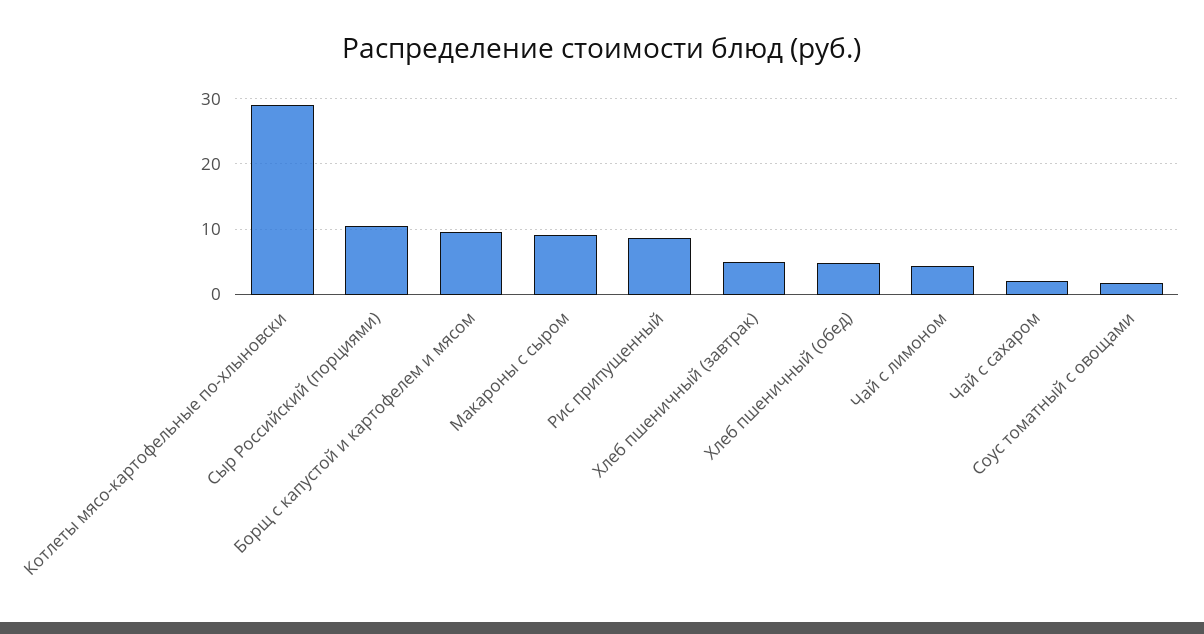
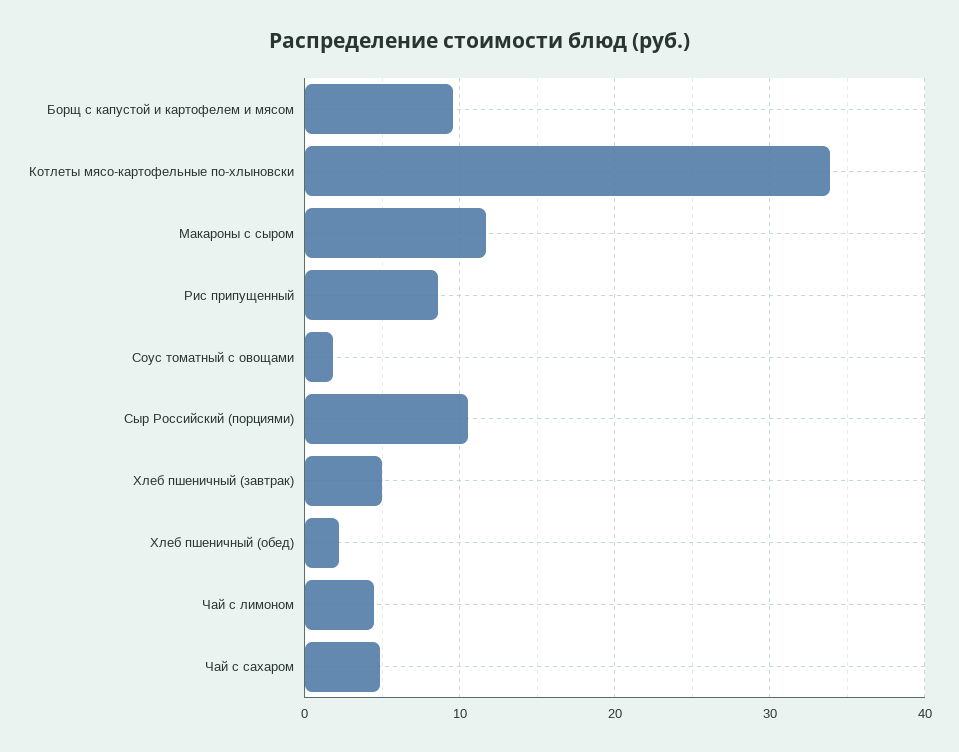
  {
-   "Котлеты мясо-картофельные по-хлыновски": 29,
+   "Котлеты мясо-картофельные по-хлыновски": 34,
    "Сыр Российский (порциями)": 11,
    "Борщ с капустой и картофелем и мясом": 10,
-   "Макароны с сыром": 9,
+   "Макароны с сыром": 12,
    "Рис припущенный": 9,
    "Хлеб пшеничный (завтрак)": 5,
-   "Хлеб пшеничный (обед)": 5,
+   "Хлеб пшеничный (обед)": 2,
    "Чай с лимоном": 4,
-   "Чай с сахаром": 2,
+   "Чай с сахаром": 5,
    "Соус томатный с овощами": 2
  }

